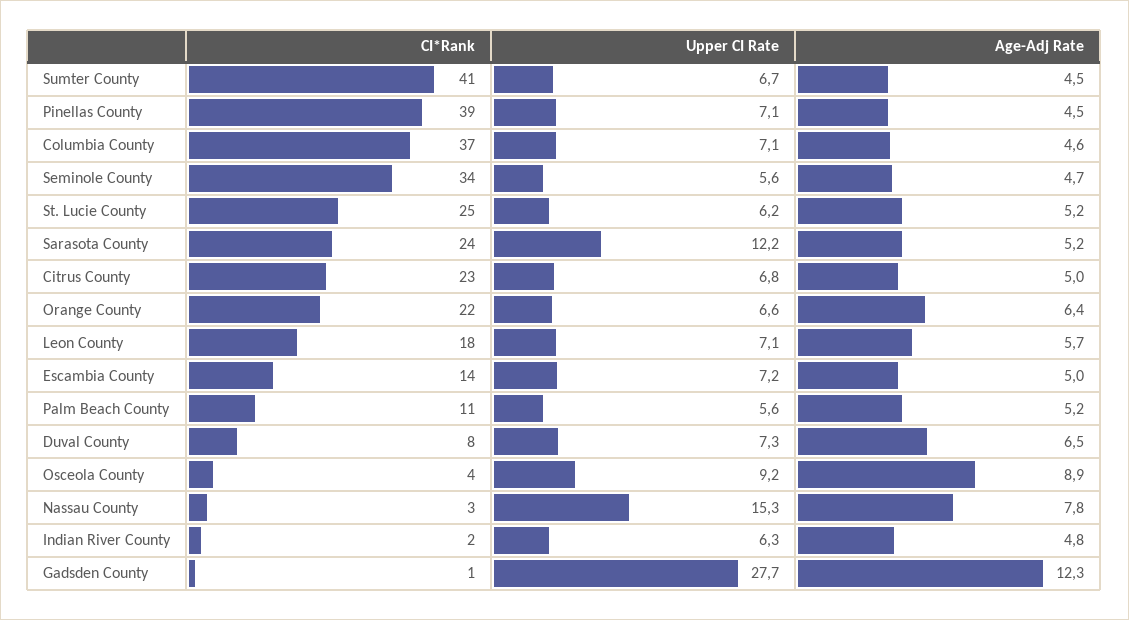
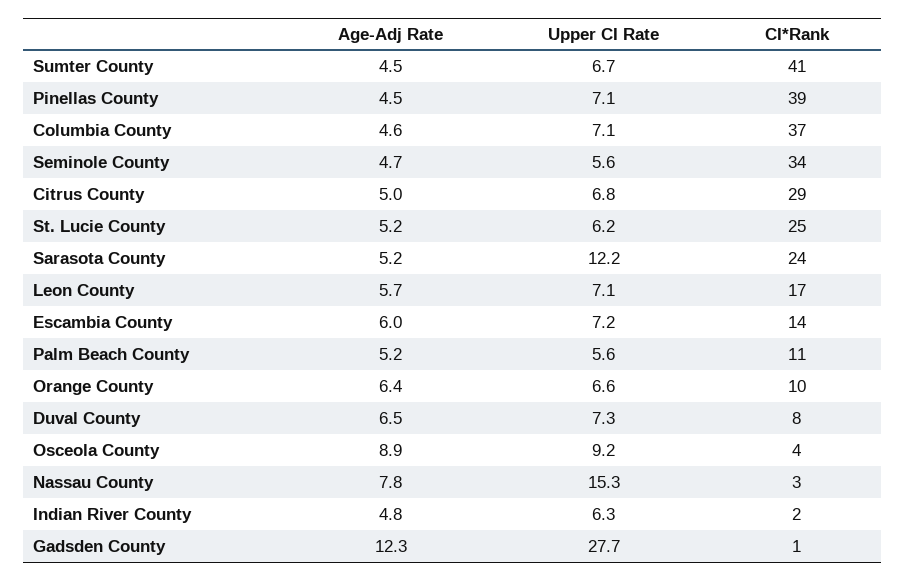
  {
    "CI*Rank": {
      "Sumter County": 41,
      "Pinellas County": 39,
      "Columbia County": 37,
      "Seminole County": 34,
      "St. Lucie County": 25,
      "Sarasota County": 24,
-     "Citrus County": 23,
+     "Citrus County": 29,
-     "Orange County": 22,
+     "Orange County": 10,
-     "Leon County": 18,
+     "Leon County": 17,
      "Escambia County": 14,
      "Palm Beach County": 11,
      "Duval County": 8,
      "Osceola County": 4,
      "Nassau County": 3,
      "Indian River County": 2,
      "Gadsden County": 1
    },
    "Upper CI Rate": {
      "Sumter County": 6.7,
      "Pinellas County": 7.1,
      "Columbia County": 7.1,
      "Seminole County": 5.6,
      "St. Lucie County": 6.2,
      "Sarasota County": 12.2,
      "Citrus County": 6.8,
      "Orange County": 6.6,
      "Leon County": 7.1,
      "Escambia County": 7.2,
      "Palm Beach County": 5.6,
      "Duval County": 7.3,
      "Osceola County": 9.2,
      "Nassau County": 15.3,
      "Indian River County": 6.3,
      "Gadsden County": 27.7
    },
    "Age-Adj Rate": {
      "Sumter County": 4.5,
      "Pinellas County": 4.5,
      "Columbia County": 4.6,
      "Seminole County": 4.7,
      "St. Lucie County": 5.2,
      "Sarasota County": 5.2,
      "Citrus County": 5,
      "Orange County": 6.4,
      "Leon County": 5.7,
-     "Escambia County": 5,
+     "Escambia County": 6,
      "Palm Beach County": 5.2,
      "Duval County": 6.5,
      "Osceola County": 8.9,
      "Nassau County": 7.8,
      "Indian River County": 4.8,
      "Gadsden County": 12.3
    }
  }

